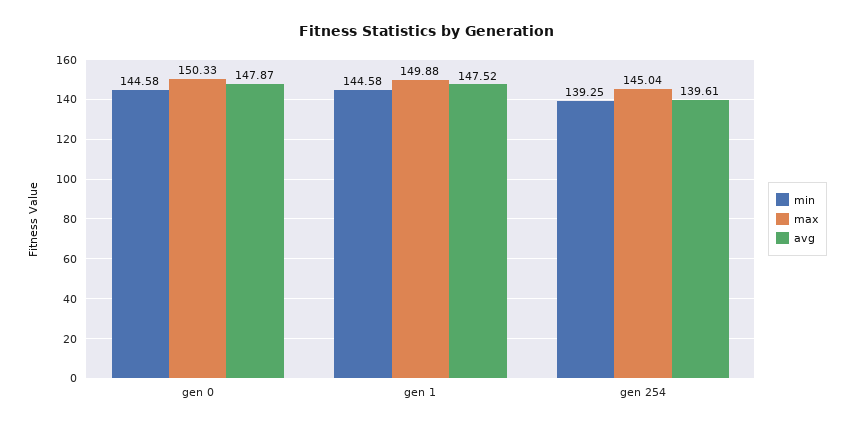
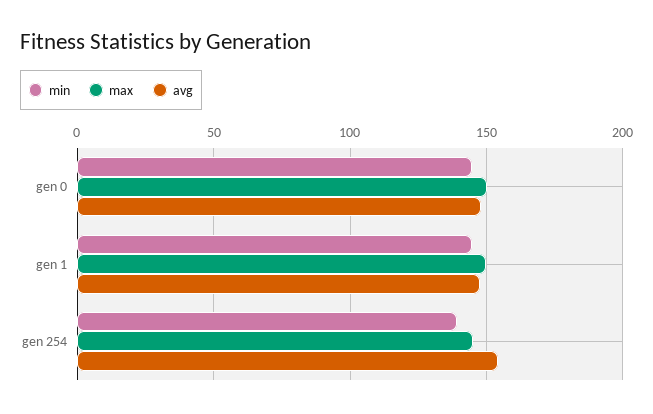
  {
    "min": {
      "gen 0": 144.58,
      "gen 1": 144.58,
      "gen 254": 139.25
    },
    "max": {
      "gen 0": 150.33,
      "gen 1": 149.88,
      "gen 254": 145.04
    },
    "avg": {
      "gen 0": 147.87,
      "gen 1": 147.52,
-     "gen 254": 139.61
+     "gen 254": 155
    }
  }

